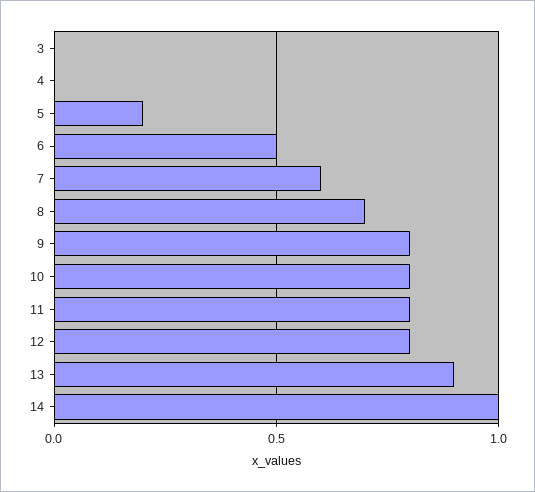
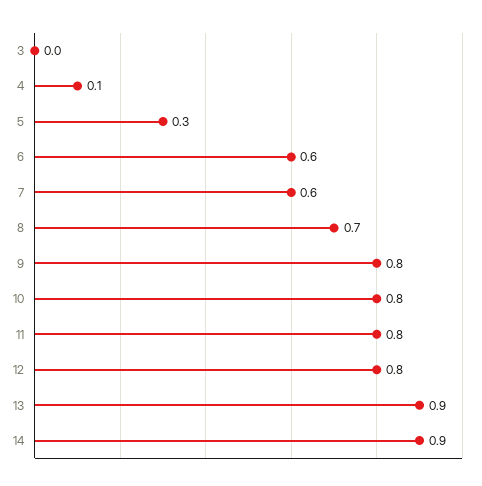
  {
    "3": 0,
-   "4": 0,
+   "4": 0.1,
-   "5": 0.2,
+   "5": 0.3,
-   "6": 0.5,
+   "6": 0.6,
    "7": 0.6,
    "8": 0.7,
    "9": 0.8,
    "10": 0.8,
    "11": 0.8,
    "12": 0.8,
    "13": 0.9,
-   "14": 1
+   "14": 0.9
  }

